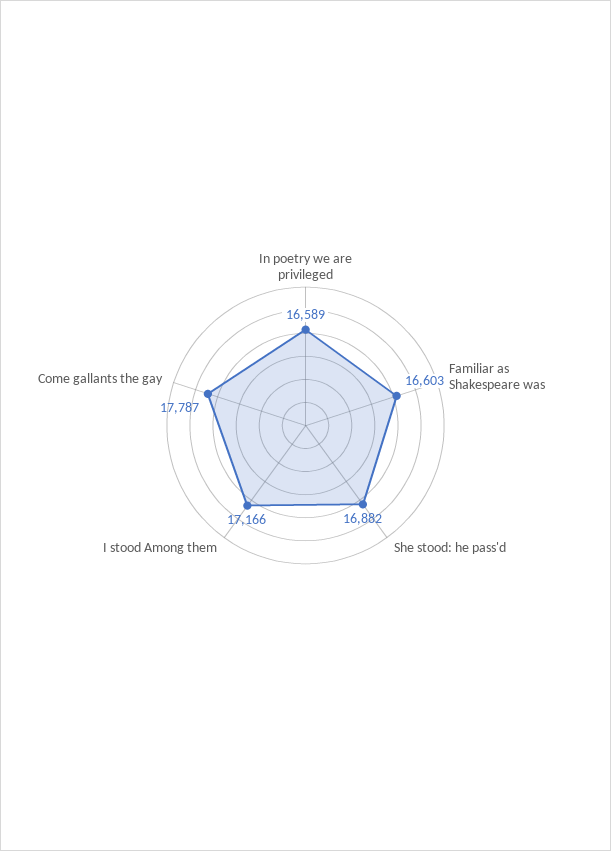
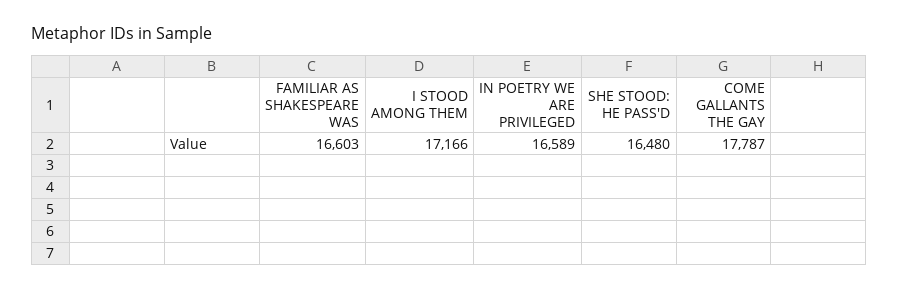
  {
    "In poetry we are privileged": 16589,
    "Familiar as Shakespeare was": 16603,
-   "She stood: he pass'd": 16882,
+   "She stood: he pass'd": 16480,
    "I stood Among them": 17166,
    "Come gallants the gay": 17787
  }

